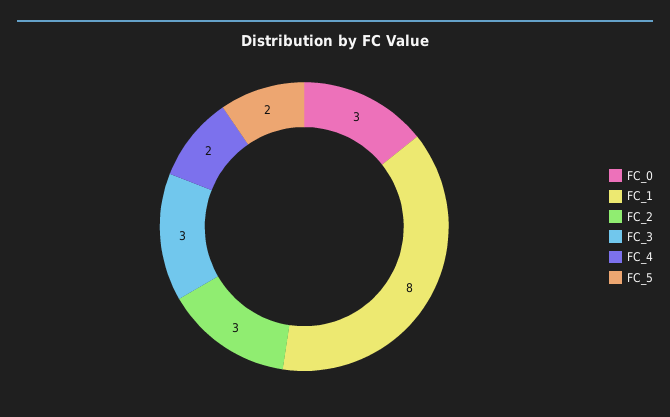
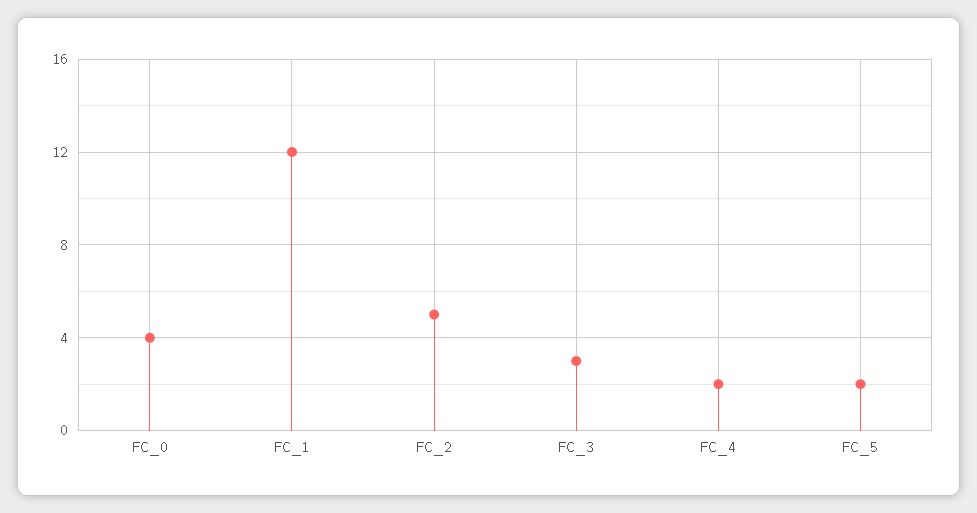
  {
-   "FC_0": 3,
+   "FC_0": 4,
-   "FC_1": 8,
+   "FC_1": 12,
-   "FC_2": 3,
+   "FC_2": 5,
    "FC_3": 3,
    "FC_4": 2,
    "FC_5": 2
  }

